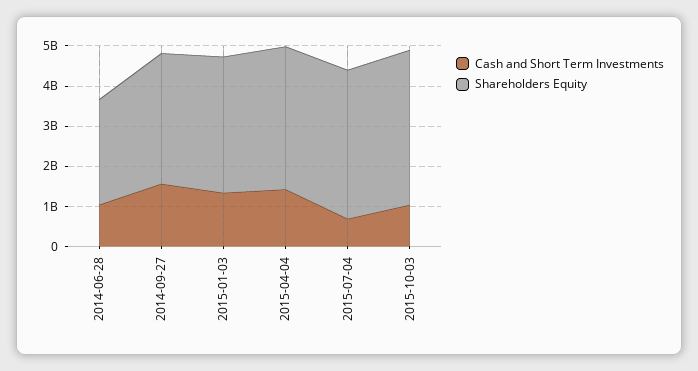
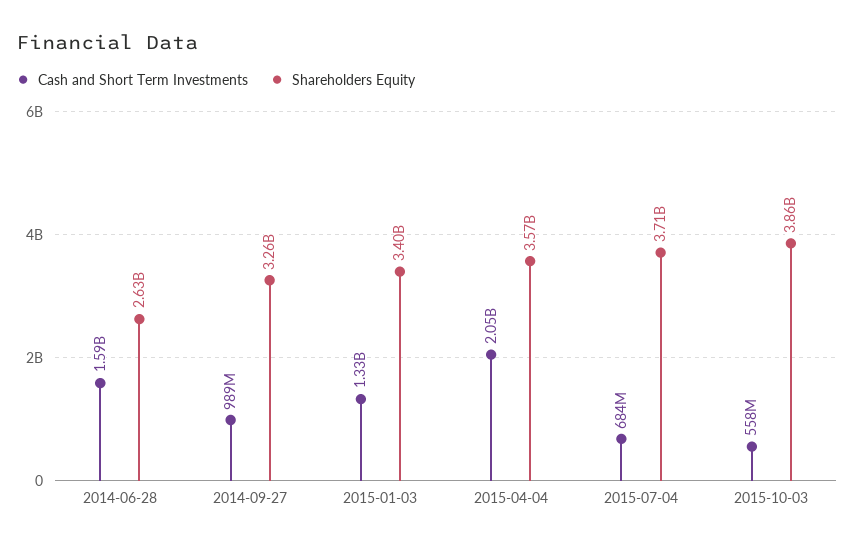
  {
    "Cash and Short Term Investments": {
-     "2014-06-28": 1000000000,
+     "2014-06-28": 1590000000,
-     "2014-09-27": 1600000000,
+     "2014-09-27": 989000000,
      "2015-01-03": 1330000000,
-     "2015-04-04": 1400000000,
+     "2015-04-04": 2050000000,
      "2015-07-04": 684000000,
-     "2015-10-03": 1000000000
+     "2015-10-03": 558000000
    },
    "Shareholders Equity": {
      "2014-06-28": 2630000000,
      "2014-09-27": 3260000000,
      "2015-01-03": 3400000000,
      "2015-04-04": 3570000000,
      "2015-07-04": 3710000000,
      "2015-10-03": 3860000000
    }
  }

